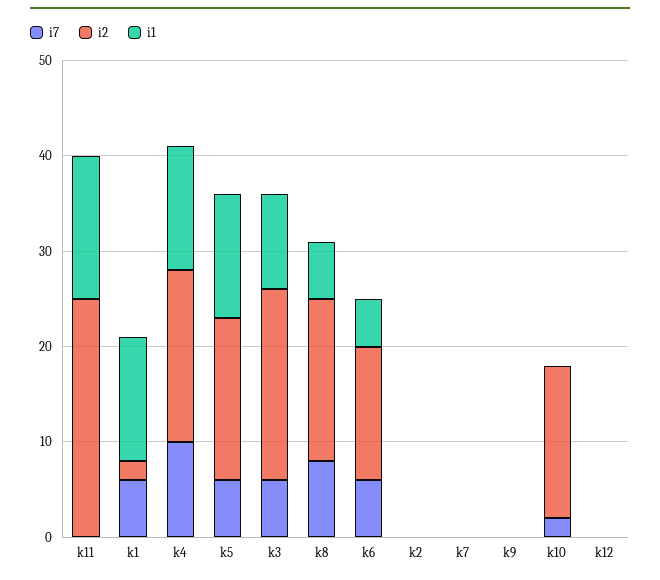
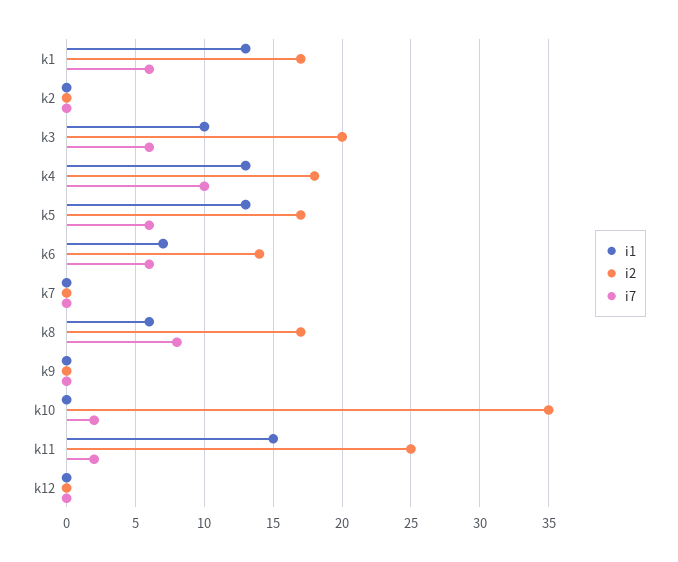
  {
    "i7": {
-     "k11": 0,
+     "k11": 2,
      "k1": 6,
      "k4": 10,
      "k5": 6,
      "k3": 6,
      "k8": 8,
      "k6": 6,
      "k2": 0,
      "k7": 0,
      "k9": 0,
      "k10": 2,
      "k12": 0
    },
    "i2": {
      "k11": 25,
-     "k1": 2,
+     "k1": 17,
      "k4": 18,
      "k5": 17,
      "k3": 20,
      "k8": 17,
      "k6": 14,
      "k2": 0,
      "k7": 0,
      "k9": 0,
-     "k10": 16,
+     "k10": 35,
      "k12": 0
    },
    "i1": {
      "k11": 15,
      "k1": 13,
      "k4": 13,
      "k5": 13,
      "k3": 10,
      "k8": 6,
-     "k6": 5,
+     "k6": 7,
      "k2": 0,
      "k7": 0,
      "k9": 0,
      "k10": 0,
      "k12": 0
    }
  }

